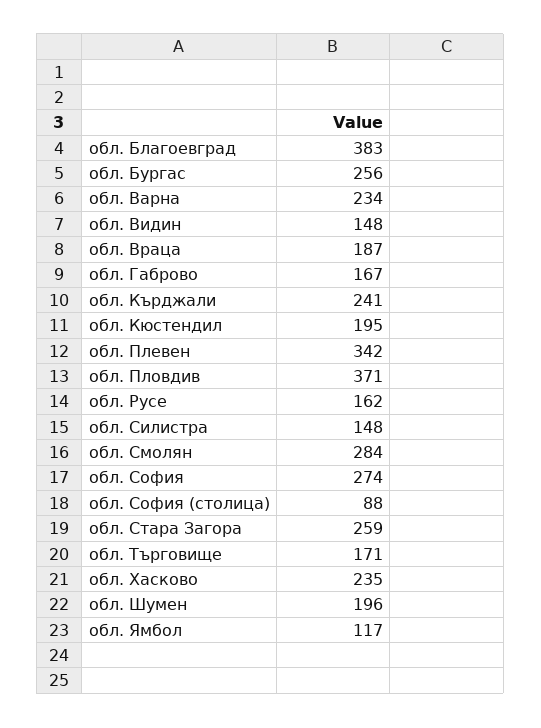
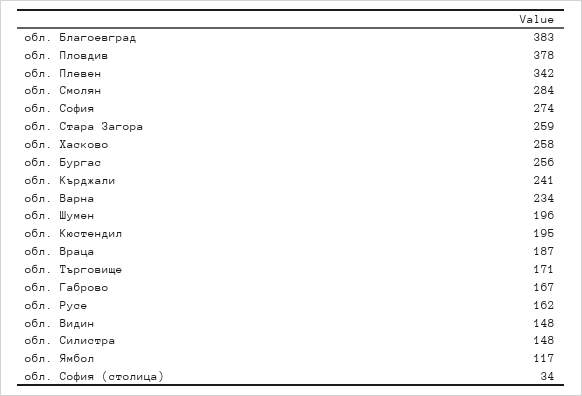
  {
    "обл. Благоевград": 383,
    "обл. Бургас": 256,
    "обл. Варна": 234,
    "обл. Видин": 148,
    "обл. Враца": 187,
    "обл. Габрово": 167,
    "обл. Кърджали": 241,
    "обл. Кюстендил": 195,
    "обл. Плевен": 342,
-   "обл. Пловдив": 371,
+   "обл. Пловдив": 378,
    "обл. Русе": 162,
    "обл. Силистра": 148,
    "обл. Смолян": 284,
    "обл. София": 274,
-   "обл. София (столица)": 88,
+   "обл. София (столица)": 34,
    "обл. Стара Загора": 259,
    "обл. Търговище": 171,
-   "обл. Хасково": 235,
+   "обл. Хасково": 258,
    "обл. Шумен": 196,
    "обл. Ямбол": 117
  }

